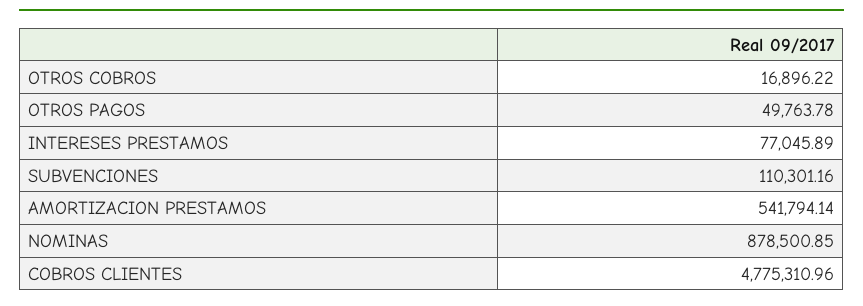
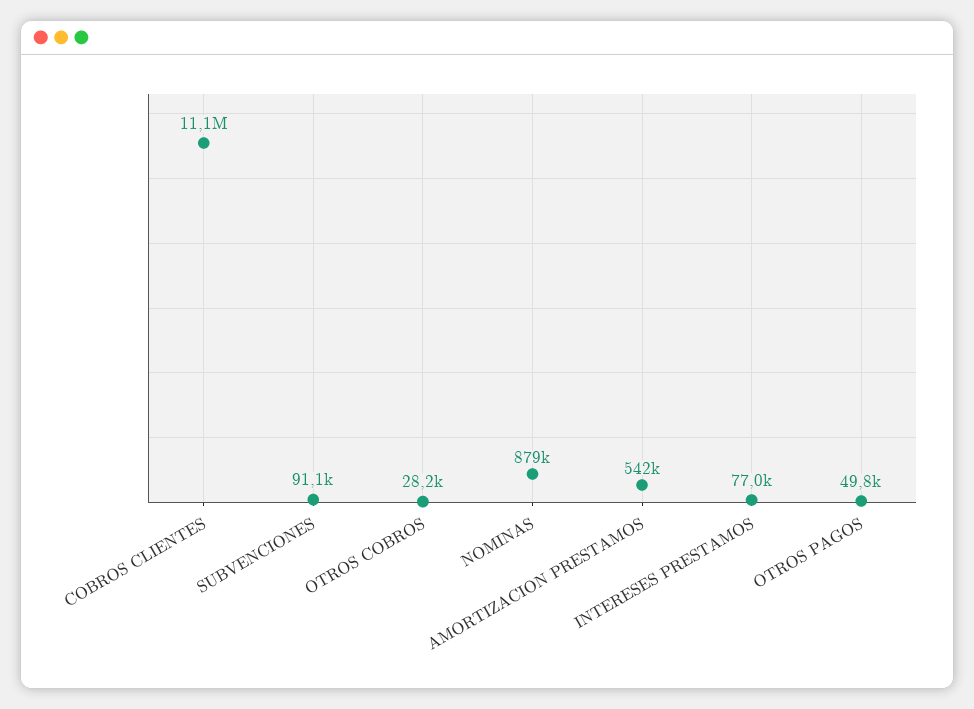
  {
-   "OTROS COBROS": 16896.22,
+   "OTROS COBROS": 28200,
    "OTROS PAGOS": 49763.78,
    "INTERESES PRESTAMOS": 77045.89,
-   "SUBVENCIONES": 110301.16,
+   "SUBVENCIONES": 91100,
    "AMORTIZACION PRESTAMOS": 541794.14,
    "NOMINAS": 878500.85,
-   "COBROS CLIENTES": 4775310.96
+   "COBROS CLIENTES": 11100000
  }

